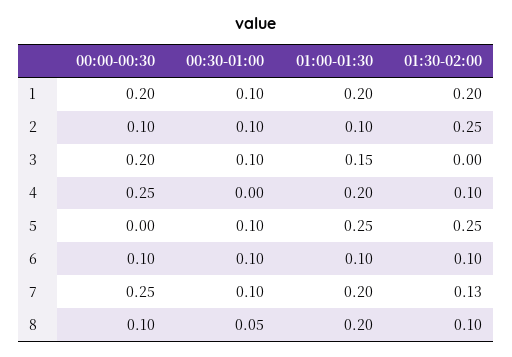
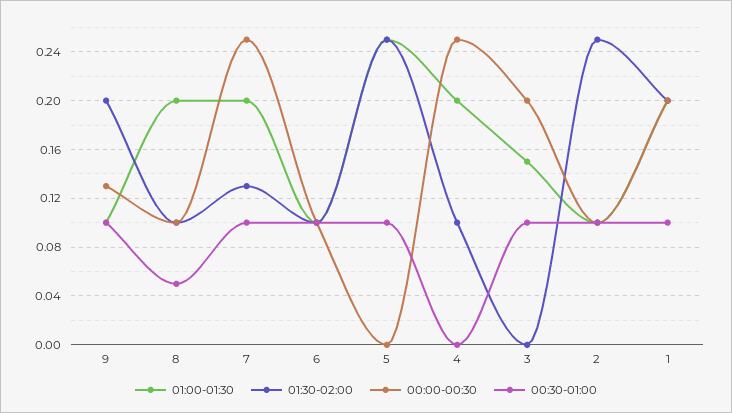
  {
    "00:00-00:30": {
      "1": 0.2,
      "2": 0.1,
      "3": 0.2,
      "4": 0.25,
      "5": 0,
      "6": 0.1,
      "7": 0.25,
-     "8": 0.1
+     "8": 0.1,
+     "9": 0.13
    },
    "00:30-01:00": {
      "1": 0.1,
      "2": 0.1,
      "3": 0.1,
      "4": 0,
      "5": 0.1,
      "6": 0.1,
      "7": 0.1,
-     "8": 0.05
+     "8": 0.05,
+     "9": 0.1
    },
    "01:00-01:30": {
      "1": 0.2,
      "2": 0.1,
      "3": 0.15,
      "4": 0.2,
      "5": 0.25,
      "6": 0.1,
      "7": 0.2,
-     "8": 0.2
+     "8": 0.2,
+     "9": 0.1
    },
    "01:30-02:00": {
      "1": 0.2,
      "2": 0.25,
      "3": 0,
      "4": 0.1,
      "5": 0.25,
      "6": 0.1,
      "7": 0.13,
-     "8": 0.1
+     "8": 0.1,
+     "9": 0.2
    }
  }

